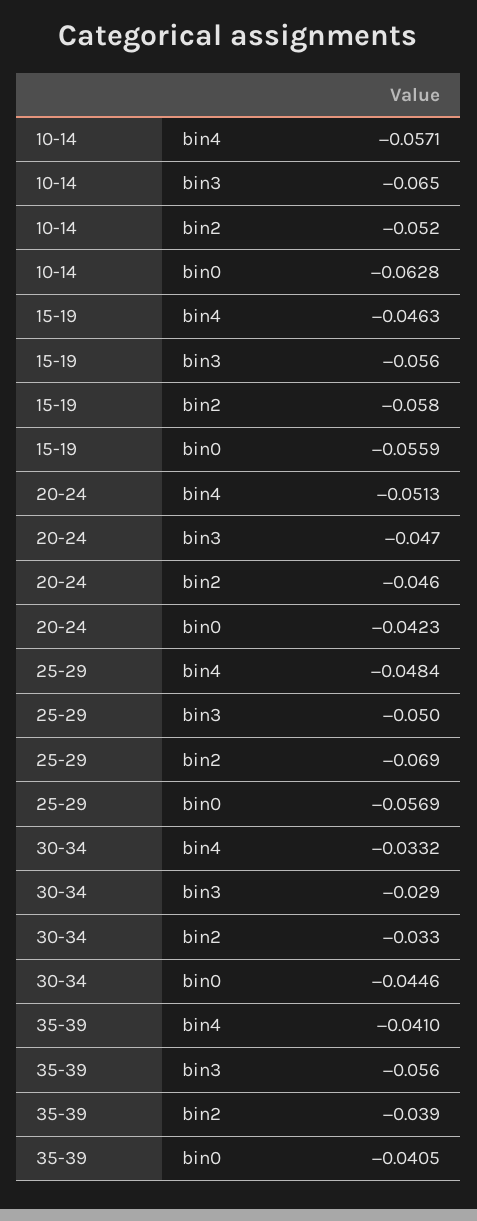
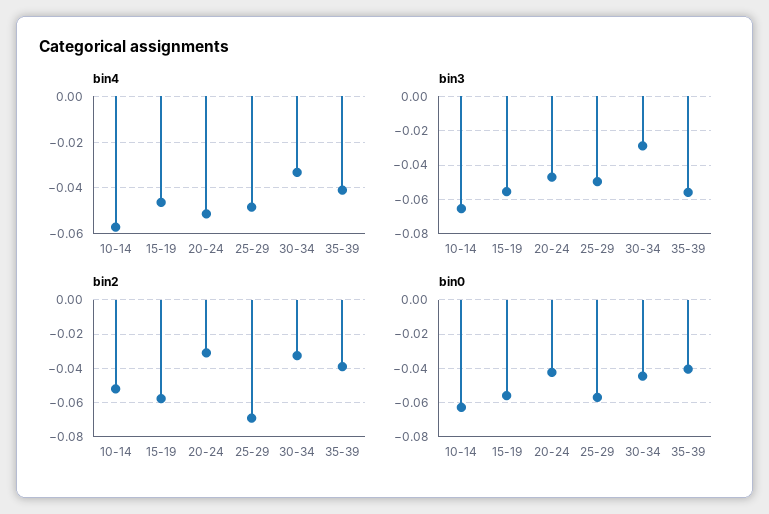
  {
    "bin4": {
      "10-14": -0.0571,
      "15-19": -0.0463,
      "20-24": -0.0513,
      "25-29": -0.0484,
      "30-34": -0.0332,
      "35-39": -0.041
    },
    "bin3": {
      "10-14": -0.065,
      "15-19": -0.056,
      "20-24": -0.047,
      "25-29": -0.05,
      "30-34": -0.029,
      "35-39": -0.056
    },
    "bin2": {
      "10-14": -0.052,
      "15-19": -0.058,
-     "20-24": -0.046,
+     "20-24": -0.03,
      "25-29": -0.069,
      "30-34": -0.033,
      "35-39": -0.039
    },
    "bin0": {
      "10-14": -0.0628,
      "15-19": -0.0559,
      "20-24": -0.0423,
      "25-29": -0.0569,
      "30-34": -0.0446,
      "35-39": -0.0405
    }
  }

